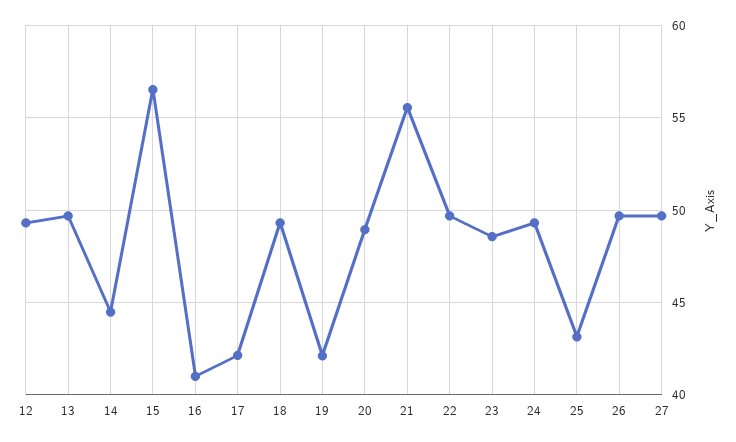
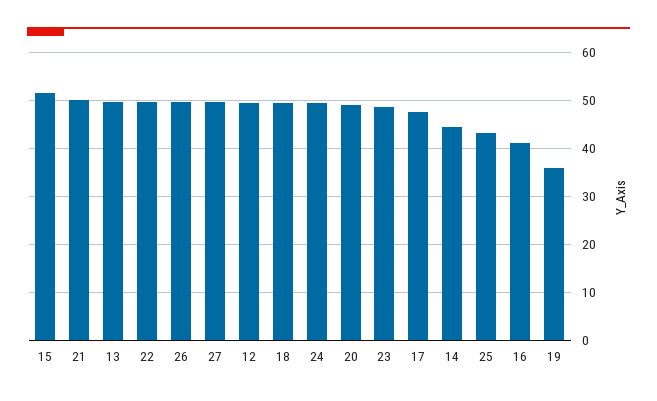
  {
    "12": 49.5,
    "13": 49.5,
    "14": 44.5,
-   "15": 56.5,
+   "15": 52,
    "16": 41,
-   "17": 42,
+   "17": 48,
    "18": 49.5,
-   "19": 42,
+   "19": 36,
    "20": 49,
-   "21": 55.5,
+   "21": 50,
    "22": 49.5,
    "23": 48.5,
    "24": 49.5,
    "25": 43,
    "26": 49.5,
    "27": 49.5
  }

